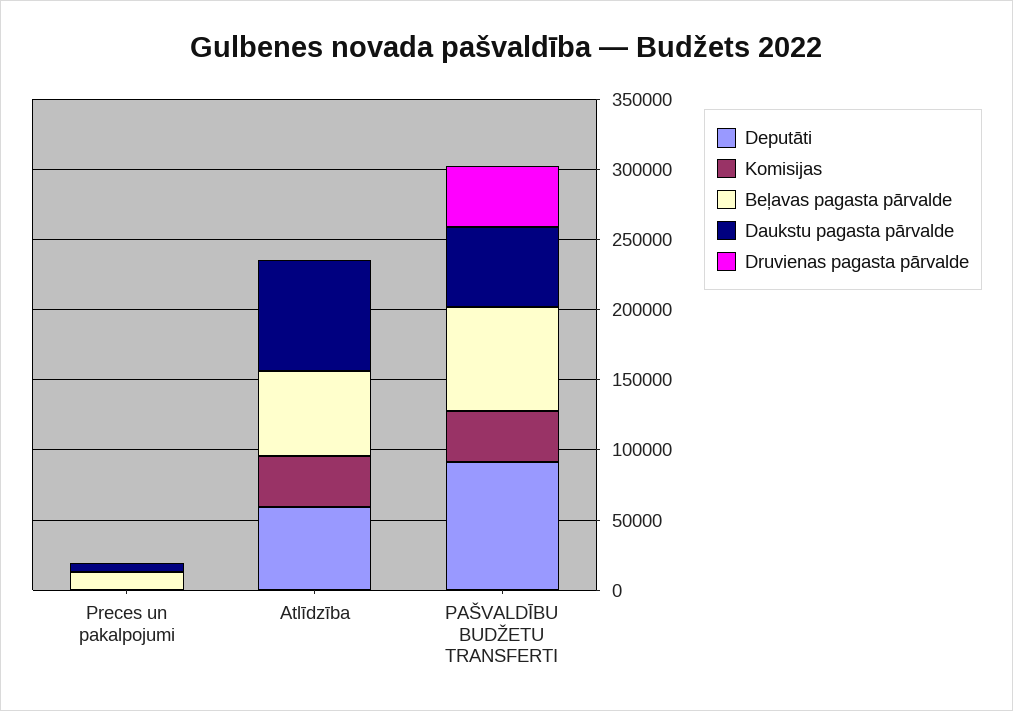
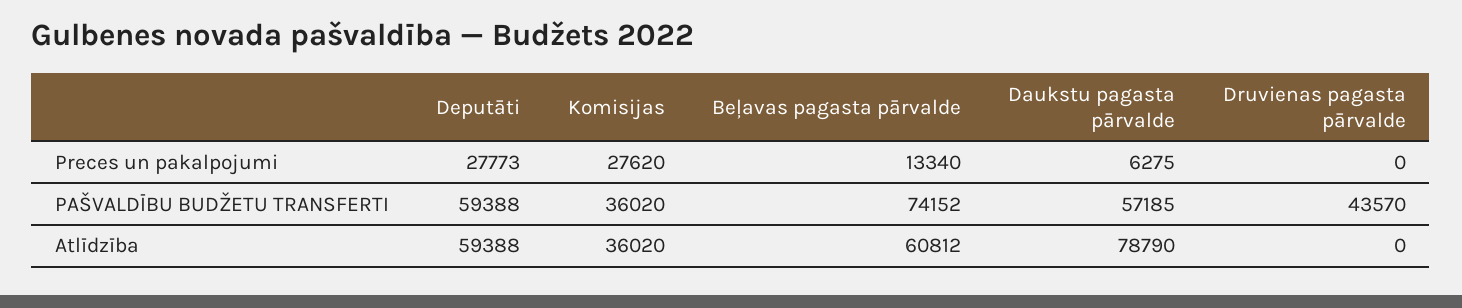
  {
    "Deputāti": {
-     "Preces un pakalpojumi": 0,
+     "Preces un pakalpojumi": 27773,
      "Atlīdzība": 59388,
-     "PAŠVALDĪBU BUDŽETU TRANSFERTI": 90000
+     "PAŠVALDĪBU BUDŽETU TRANSFERTI": 59388
    },
    "Komisijas": {
-     "Preces un pakalpojumi": 0,
+     "Preces un pakalpojumi": 27620,
      "Atlīdzība": 36020,
      "PAŠVALDĪBU BUDŽETU TRANSFERTI": 36020
    },
    "Beļavas pagasta pārvalde": {
      "Preces un pakalpojumi": 13340,
      "Atlīdzība": 60812,
      "PAŠVALDĪBU BUDŽETU TRANSFERTI": 74152
    },
    "Daukstu pagasta pārvalde": {
      "Preces un pakalpojumi": 6275,
      "Atlīdzība": 78790,
      "PAŠVALDĪBU BUDŽETU TRANSFERTI": 57185
    },
    "Druvienas pagasta pārvalde": {
      "Preces un pakalpojumi": 0,
      "Atlīdzība": 0,
      "PAŠVALDĪBU BUDŽETU TRANSFERTI": 43570
    }
  }

